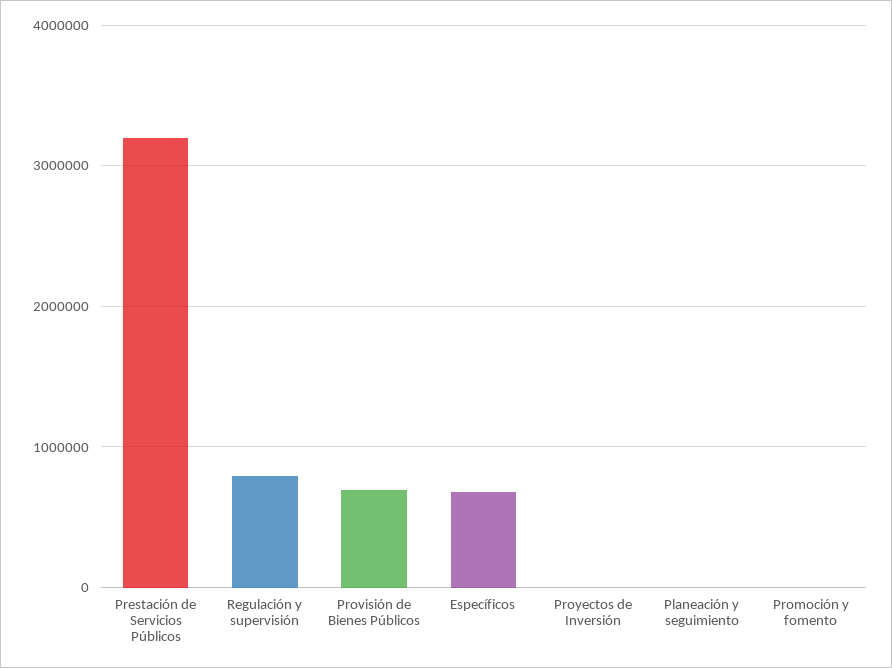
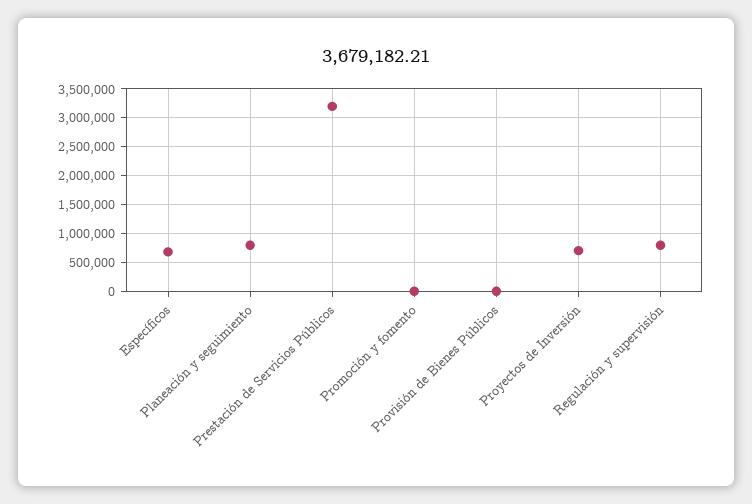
  {
    "Prestación de Servicios Públicos": 3200000,
    "Regulación y supervisión": 800000,
-   "Provisión de Bienes Públicos": 700000,
+   "Provisión de Bienes Públicos": 0,
    "Específicos": 700000,
-   "Proyectos de Inversión": 0,
+   "Proyectos de Inversión": 750000,
-   "Planeación y seguimiento": 0,
+   "Planeación y seguimiento": 750000,
    "Promoción y fomento": 0
  }

